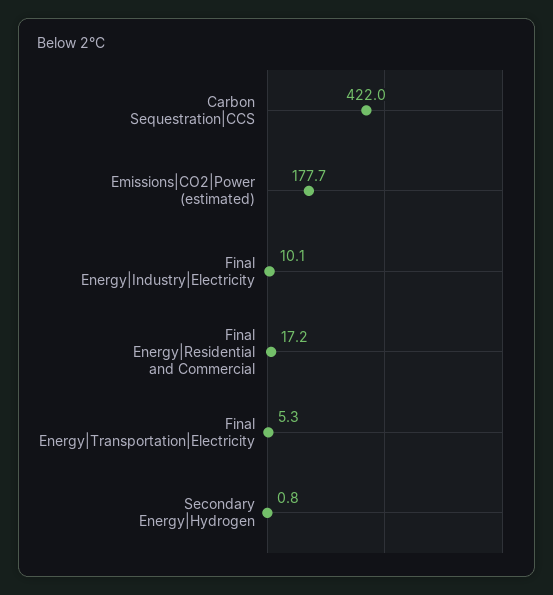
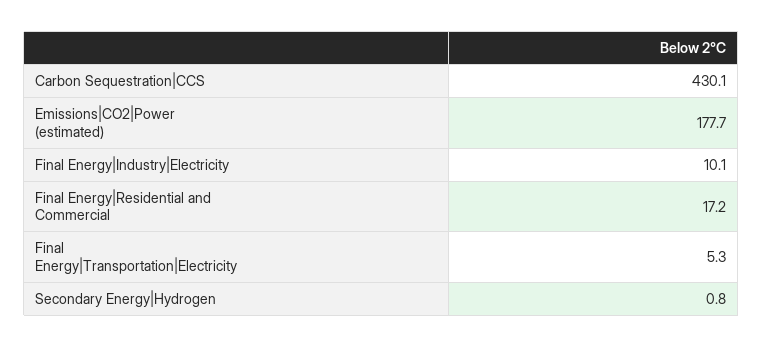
  {
-   "Carbon Sequestration|CCS": 422,
+   "Carbon Sequestration|CCS": 430.1,
    "Emissions|CO2|Power (estimated)": 177.7,
    "Final Energy|Industry|Electricity": 10.1,
    "Final Energy|Residential and Commercial": 17.2,
    "Final Energy|Transportation|Electricity": 5.3,
    "Secondary Energy|Hydrogen": 0.8
  }

